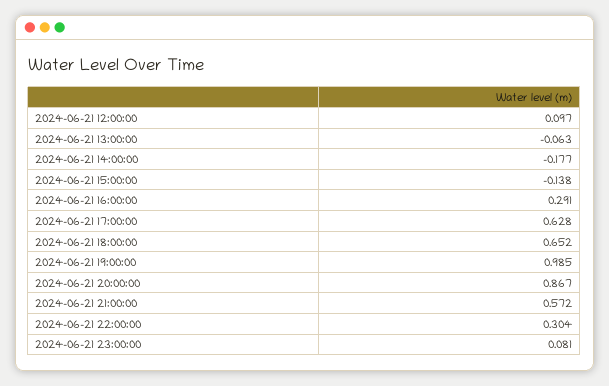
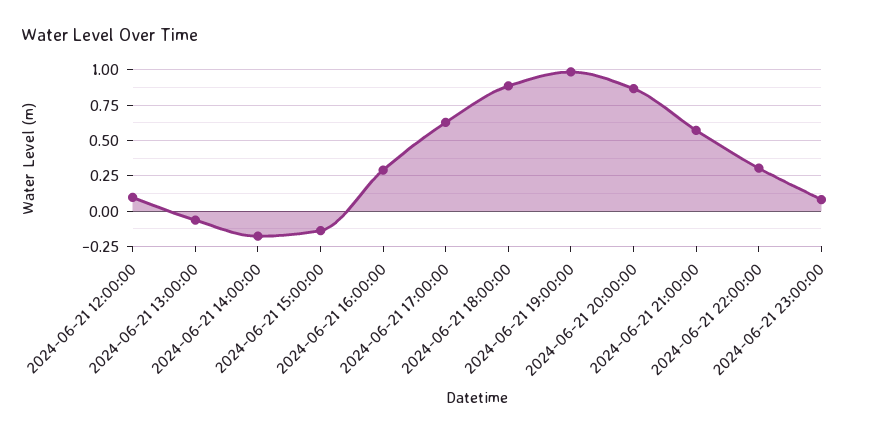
  {
    "2024-06-21 12:00:00": 0.097,
    "2024-06-21 13:00:00": -0.063,
    "2024-06-21 14:00:00": -0.177,
    "2024-06-21 15:00:00": -0.138,
    "2024-06-21 16:00:00": 0.291,
    "2024-06-21 17:00:00": 0.628,
-   "2024-06-21 18:00:00": 0.652,
+   "2024-06-21 18:00:00": 0.9,
    "2024-06-21 19:00:00": 0.985,
    "2024-06-21 20:00:00": 0.867,
    "2024-06-21 21:00:00": 0.572,
    "2024-06-21 22:00:00": 0.304,
    "2024-06-21 23:00:00": 0.081
  }

